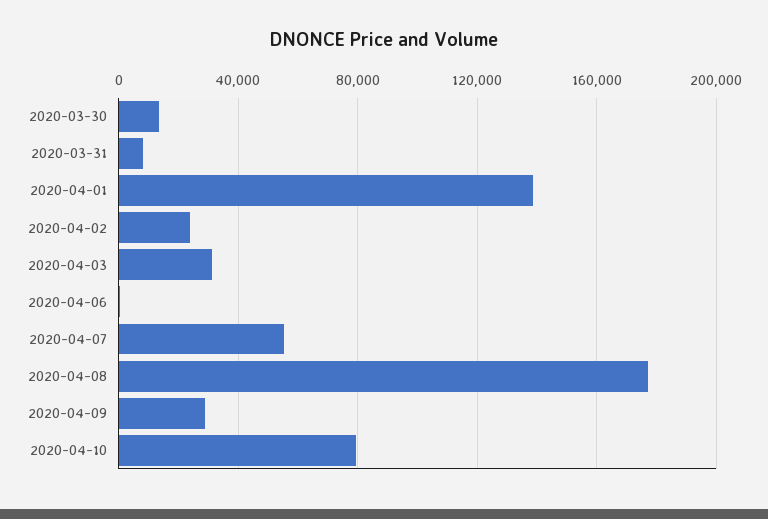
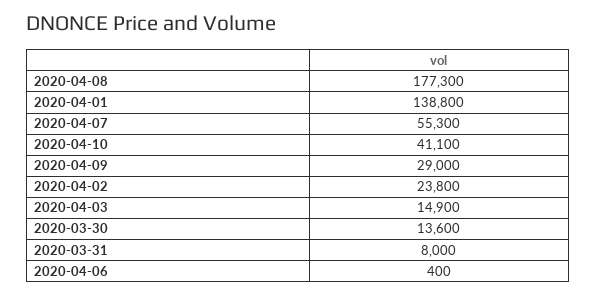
  {
    "2020-03-30": 13600,
    "2020-03-31": 8000,
    "2020-04-01": 138800,
    "2020-04-02": 23800,
-   "2020-04-03": 30000,
+   "2020-04-03": 14900,
    "2020-04-06": 400,
    "2020-04-07": 55300,
    "2020-04-08": 177300,
    "2020-04-09": 29000,
-   "2020-04-10": 80000
+   "2020-04-10": 41100
  }

